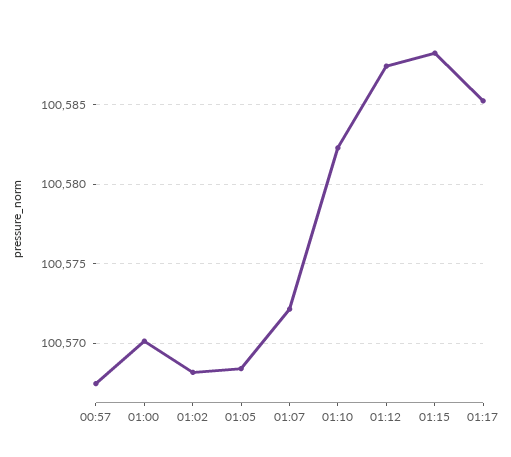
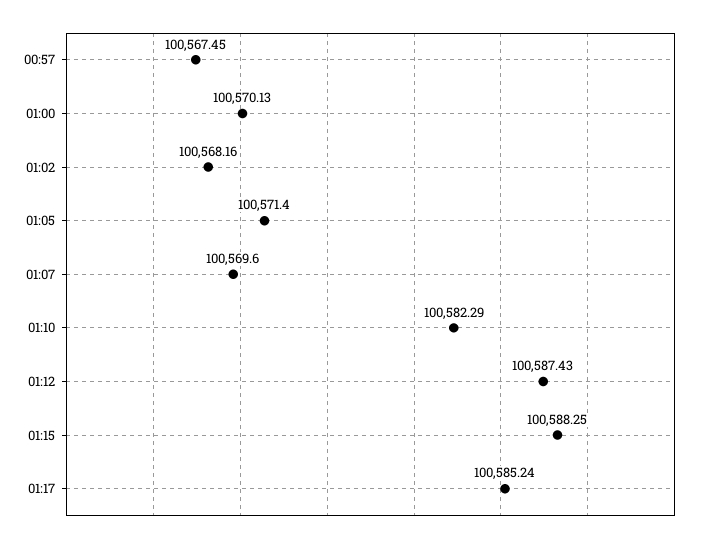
  {
    "00:57": 100567.45,
    "01:00": 100570.13,
    "01:02": 100568.16,
-   "01:05": 100568.5,
+   "01:05": 100571.4,
-   "01:07": 100572,
+   "01:07": 100569.6,
    "01:10": 100582.29,
    "01:12": 100587.43,
    "01:15": 100588.25,
    "01:17": 100585.24
  }

